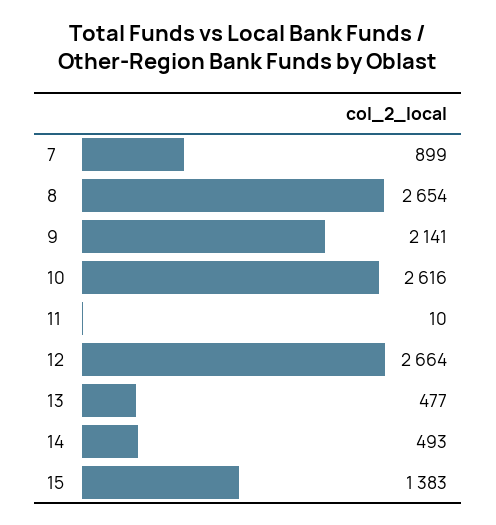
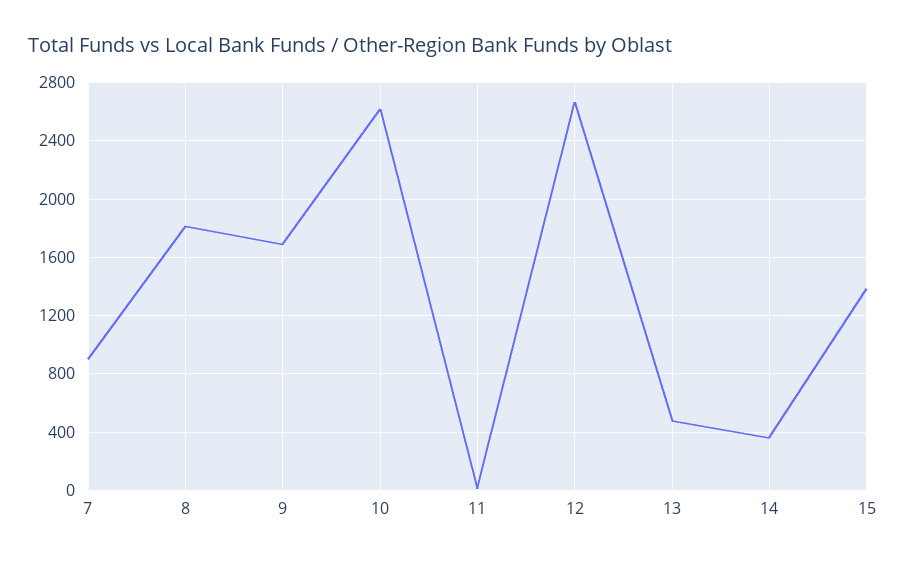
  {
    "7": 899,
-   "8": 2654,
+   "8": 1800,
-   "9": 2141,
+   "9": 1700,
    "10": 2616,
    "11": 10,
    "12": 2664,
    "13": 477,
-   "14": 493,
+   "14": 350,
    "15": 1383
  }

